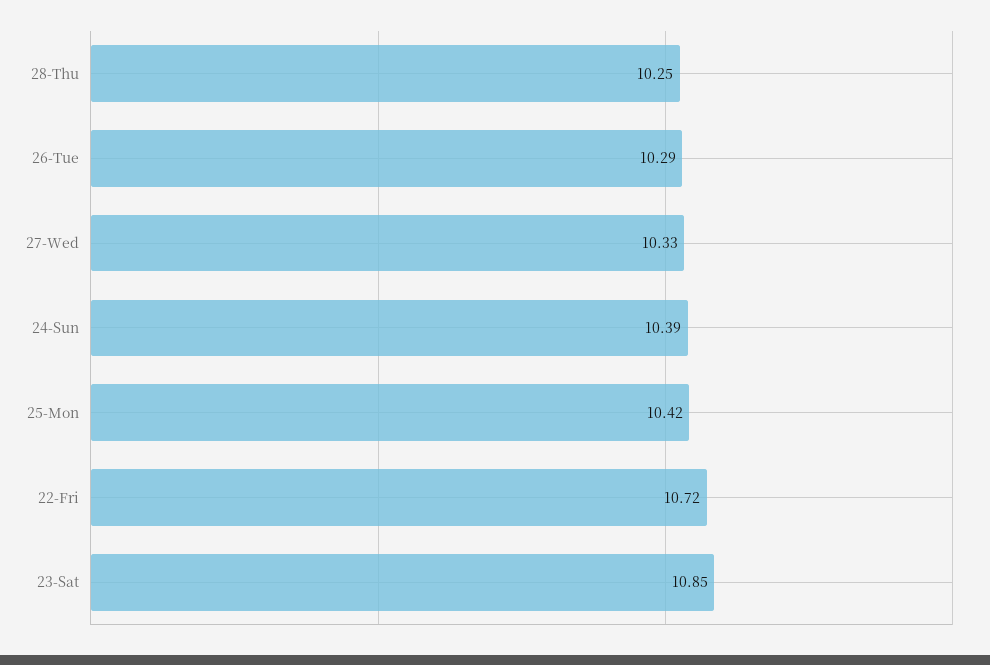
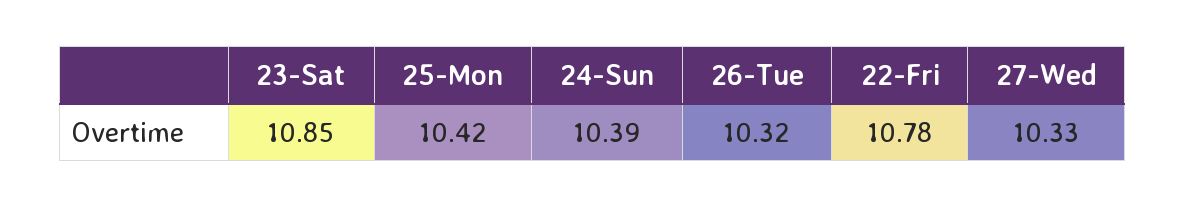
  {
-   "28-Thu": 10.25,
-   "26-Tue": 10.29,
+   "26-Tue": 10.32,
    "27-Wed": 10.33,
    "24-Sun": 10.39,
    "25-Mon": 10.42,
-   "22-Fri": 10.72,
+   "22-Fri": 10.78,
    "23-Sat": 10.85
  }

